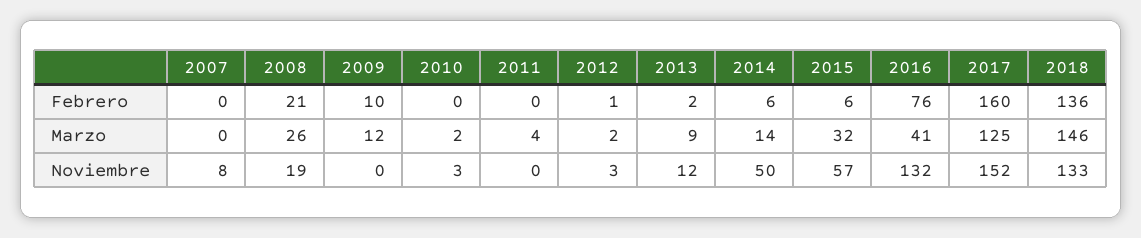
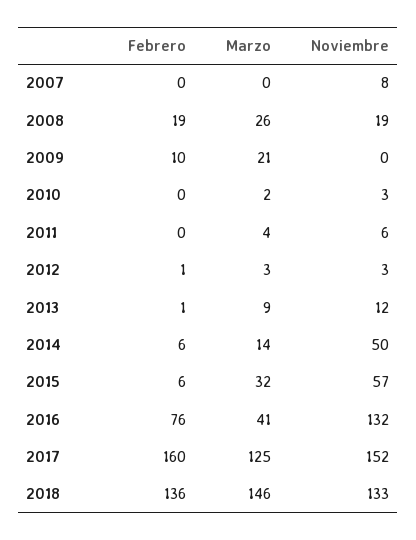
  {
    "2007": {
      "Febrero": 0,
      "Marzo": 0,
      "Noviembre": 8
    },
    "2008": {
-     "Febrero": 21,
+     "Febrero": 19,
      "Marzo": 26,
      "Noviembre": 19
    },
    "2009": {
      "Febrero": 10,
-     "Marzo": 12,
+     "Marzo": 21,
      "Noviembre": 0
    },
    "2010": {
      "Febrero": 0,
      "Marzo": 2,
      "Noviembre": 3
    },
    "2011": {
      "Febrero": 0,
      "Marzo": 4,
-     "Noviembre": 0
+     "Noviembre": 6
    },
    "2012": {
      "Febrero": 1,
-     "Marzo": 2,
+     "Marzo": 3,
      "Noviembre": 3
    },
    "2013": {
-     "Febrero": 2,
+     "Febrero": 1,
      "Marzo": 9,
      "Noviembre": 12
    },
    "2014": {
      "Febrero": 6,
      "Marzo": 14,
      "Noviembre": 50
    },
    "2015": {
      "Febrero": 6,
      "Marzo": 32,
      "Noviembre": 57
    },
    "2016": {
      "Febrero": 76,
      "Marzo": 41,
      "Noviembre": 132
    },
    "2017": {
      "Febrero": 160,
      "Marzo": 125,
      "Noviembre": 152
    },
    "2018": {
      "Febrero": 136,
      "Marzo": 146,
      "Noviembre": 133
    }
  }

